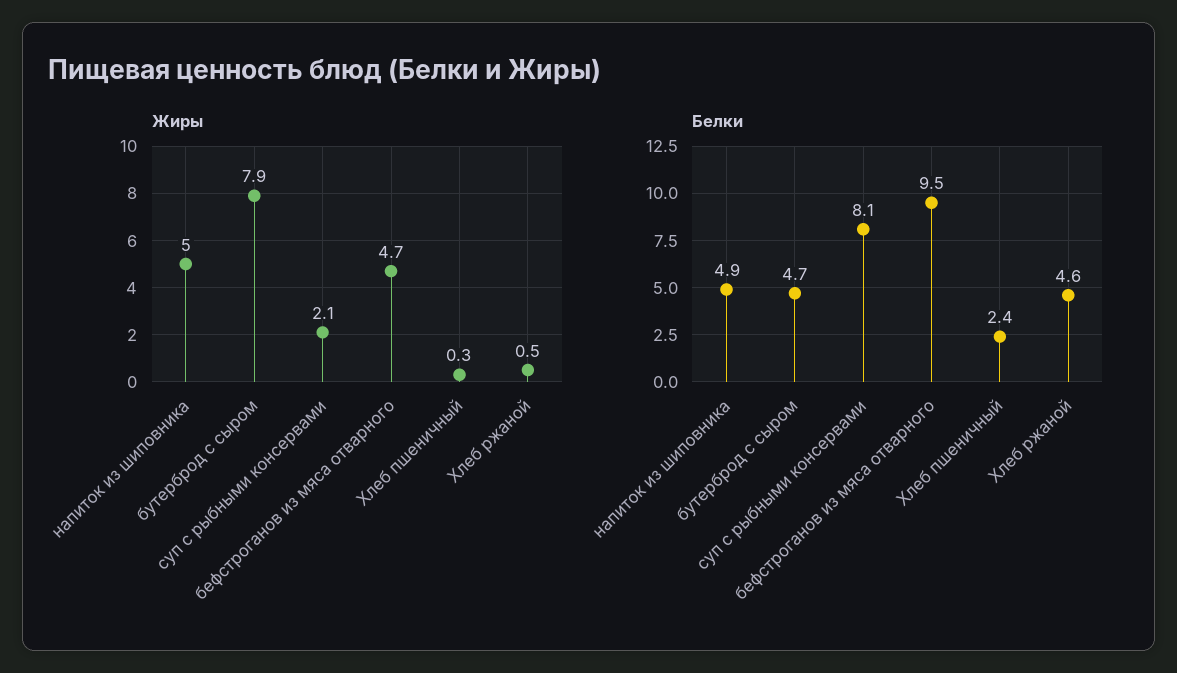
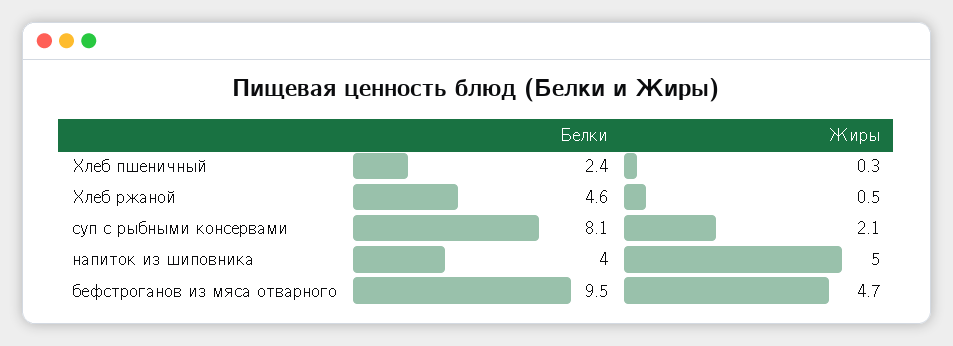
  {
    "Жиры": {
      "напиток из шиповника": 5,
-     "бутерброд с сыром": 7.9,
      "суп с рыбными консервами": 2.1,
      "бефстроганов из мяса отварного": 4.7,
      "Хлеб пшеничный": 0.3,
      "Хлеб ржаной": 0.5
    },
    "Белки": {
-     "напиток из шиповника": 4.9,
+     "напиток из шиповника": 4,
-     "бутерброд с сыром": 4.7,
      "суп с рыбными консервами": 8.1,
      "бефстроганов из мяса отварного": 9.5,
      "Хлеб пшеничный": 2.4,
      "Хлеб ржаной": 4.6
    }
  }

